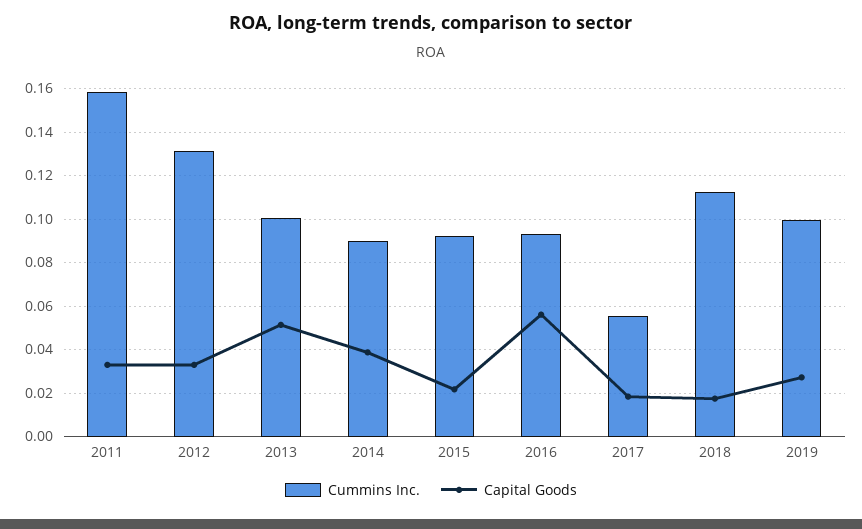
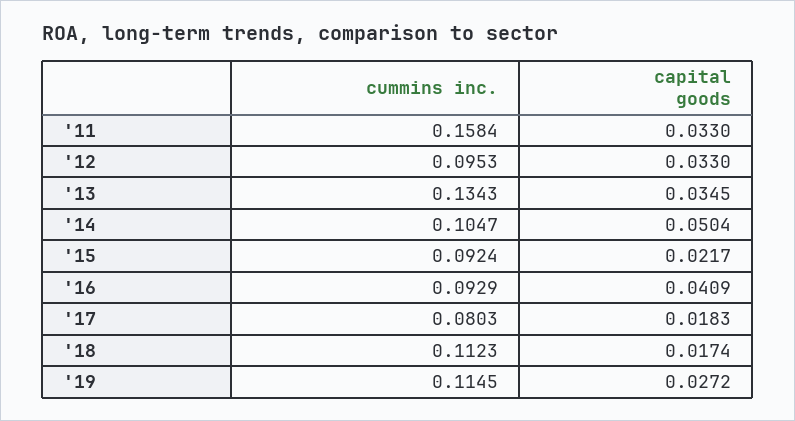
  {
    "Cummins Inc.": {
      "2011": 0.1584,
-     "2012": 0.13,
+     "2012": 0.0953,
-     "2013": 0.1,
+     "2013": 0.1343,
-     "2014": 0.09,
+     "2014": 0.1047,
      "2015": 0.0924,
      "2016": 0.0929,
-     "2017": 0.055,
+     "2017": 0.0803,
      "2018": 0.1123,
-     "2019": 0.1
+     "2019": 0.1145
    },
    "Capital Goods": {
      "2011": 0.033,
      "2012": 0.033,
-     "2013": 0.05,
+     "2013": 0.0345,
-     "2014": 0.04,
+     "2014": 0.0504,
      "2015": 0.0217,
-     "2016": 0.055,
+     "2016": 0.0409,
      "2017": 0.0183,
      "2018": 0.0174,
      "2019": 0.0272
    }
  }

